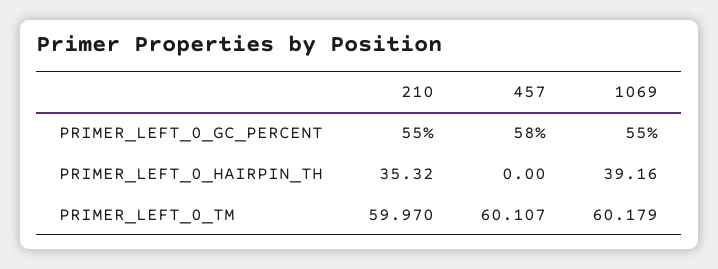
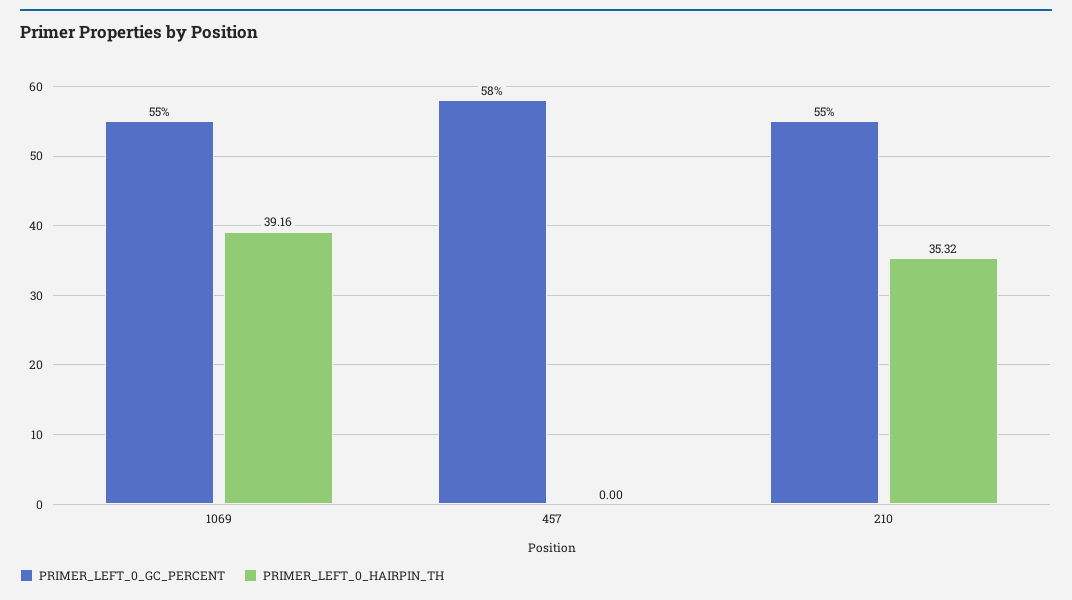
  {
    "PRIMER_LEFT_0_GC_PERCENT": {
      "210": 55,
      "457": 58,
      "1069": 55
    },
    "PRIMER_LEFT_0_HAIRPIN_TH": {
      "210": 35.32,
      "457": 0,
      "1069": 39.16
-   },
+   }
-   "PRIMER_LEFT_0_TM": {
-     "210": 59.97,
-     "457": 60.107,
-     "1069": 60.179
-   }
  }

